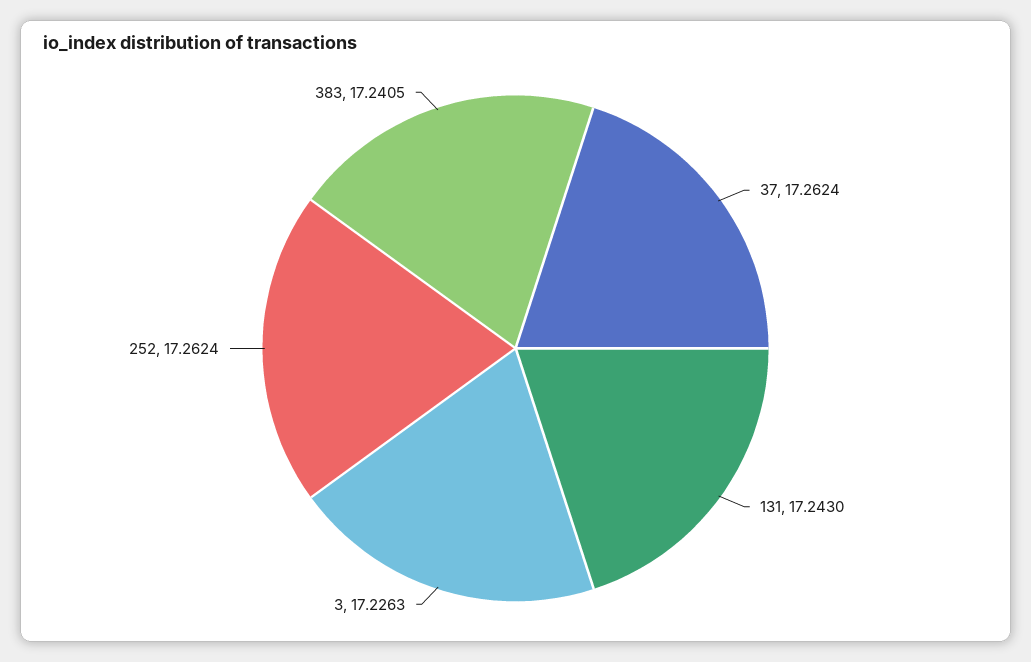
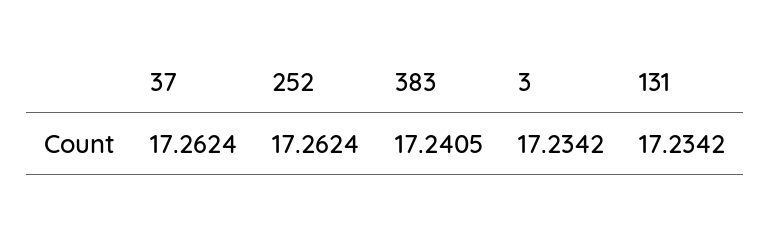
  {
    "37": 17.2624,
-   "131": 17.243,
+   "131": 17.2342,
-   "3": 17.2263,
+   "3": 17.2342,
    "252": 17.2624,
    "383": 17.2405
  }

